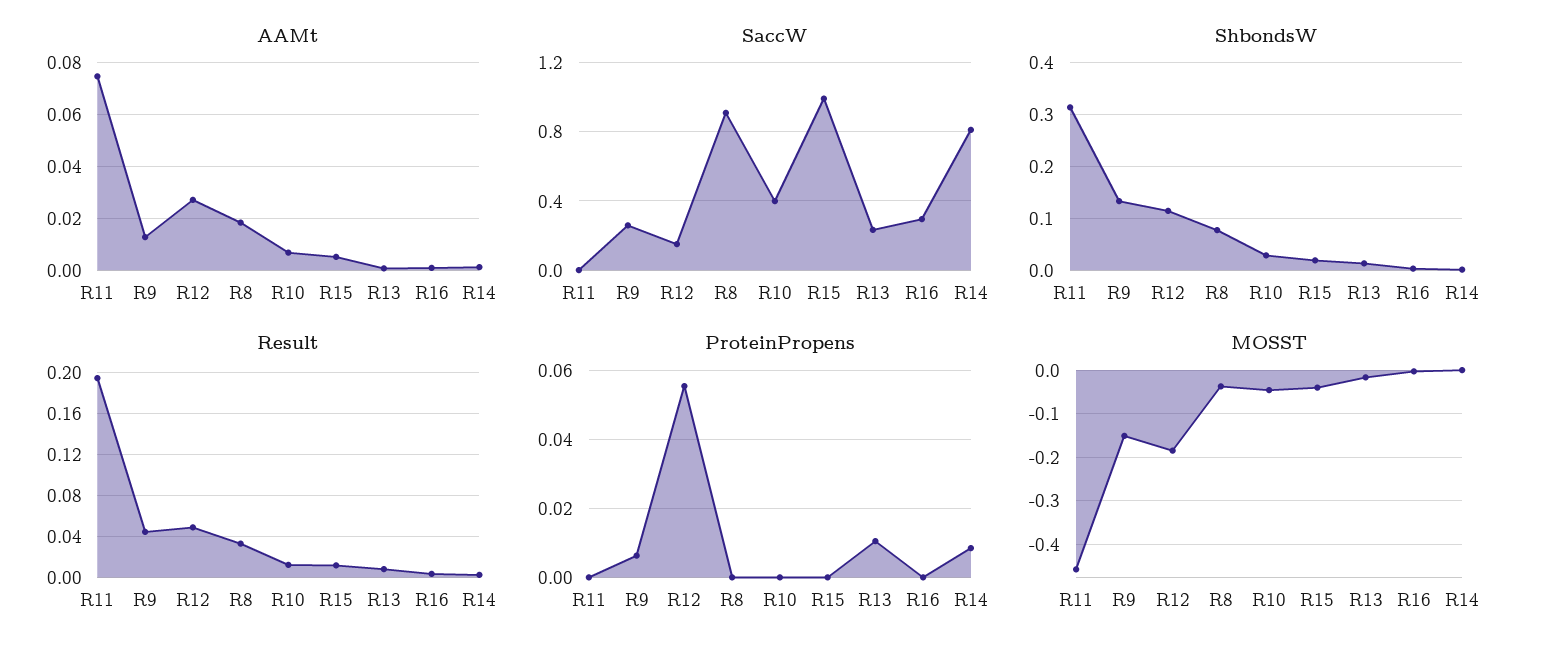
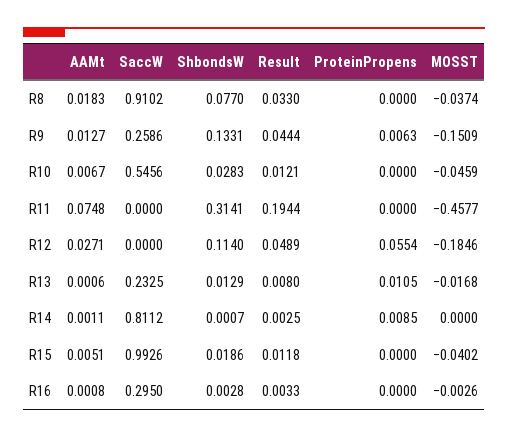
  {
    "AAMt": {
      "R11": 0.0748,
      "R9": 0.0127,
      "R12": 0.0271,
      "R8": 0.0183,
      "R10": 0.0067,
      "R15": 0.0051,
      "R13": 0.0006,
      "R16": 0.0008,
      "R14": 0.0011
    },
    "SaccW": {
      "R11": 0,
      "R9": 0.2586,
-     "R12": 0.15,
+     "R12": 0,
      "R8": 0.9102,
-     "R10": 0.4,
+     "R10": 0.5456,
      "R15": 0.9926,
      "R13": 0.2325,
      "R16": 0.295,
      "R14": 0.8112
    },
    "ShbondsW": {
      "R11": 0.3141,
      "R9": 0.1331,
      "R12": 0.114,
      "R8": 0.077,
      "R10": 0.0283,
      "R15": 0.0186,
      "R13": 0.0129,
      "R16": 0.0028,
      "R14": 0.0007
    },
    "Result": {
      "R11": 0.1944,
      "R9": 0.0444,
      "R12": 0.0489,
      "R8": 0.033,
      "R10": 0.0121,
      "R15": 0.0118,
      "R13": 0.008,
      "R16": 0.0033,
      "R14": 0.0025
    },
    "ProteinPropens": {
      "R11": 0,
      "R9": 0.0063,
      "R12": 0.0554,
      "R8": 0,
      "R10": 0,
      "R15": 0,
      "R13": 0.0105,
      "R16": 0,
      "R14": 0.0085
    },
    "MOSST": {
      "R11": -0.4577,
      "R9": -0.1509,
      "R12": -0.1846,
      "R8": -0.0374,
      "R10": -0.0459,
      "R15": -0.0402,
      "R13": -0.0168,
      "R16": -0.0026,
      "R14": 0
    }
  }

